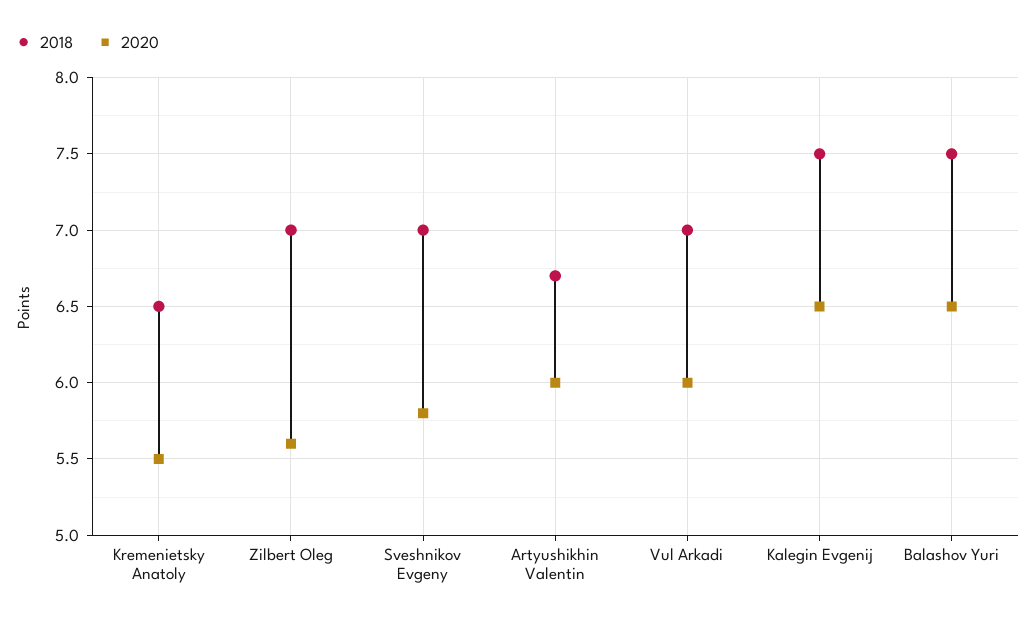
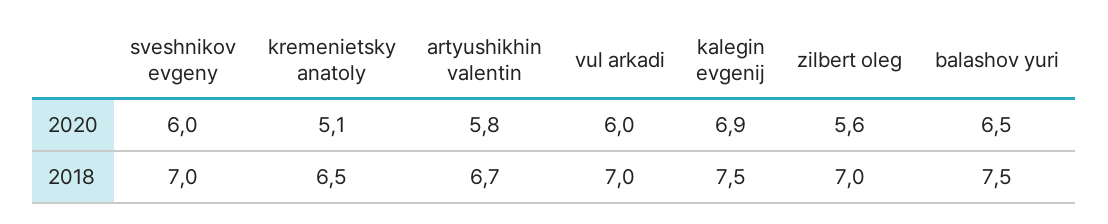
  {
    "2018": {
      "Kremenietsky Anatoly": 6.5,
      "Zilbert Oleg": 7,
      "Sveshnikov Evgeny": 7,
      "Artyushikhin Valentin": 6.7,
      "Vul Arkadi": 7,
      "Kalegin Evgenij": 7.5,
      "Balashov Yuri": 7.5
    },
    "2020": {
-     "Kremenietsky Anatoly": 5.5,
+     "Kremenietsky Anatoly": 5.1,
      "Zilbert Oleg": 5.6,
-     "Sveshnikov Evgeny": 5.8,
+     "Sveshnikov Evgeny": 6,
-     "Artyushikhin Valentin": 6,
+     "Artyushikhin Valentin": 5.8,
      "Vul Arkadi": 6,
-     "Kalegin Evgenij": 6.5,
+     "Kalegin Evgenij": 6.9,
      "Balashov Yuri": 6.5
    }
  }

